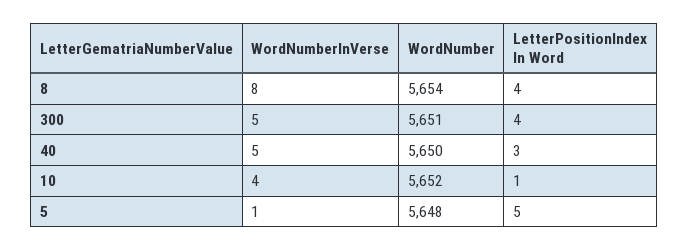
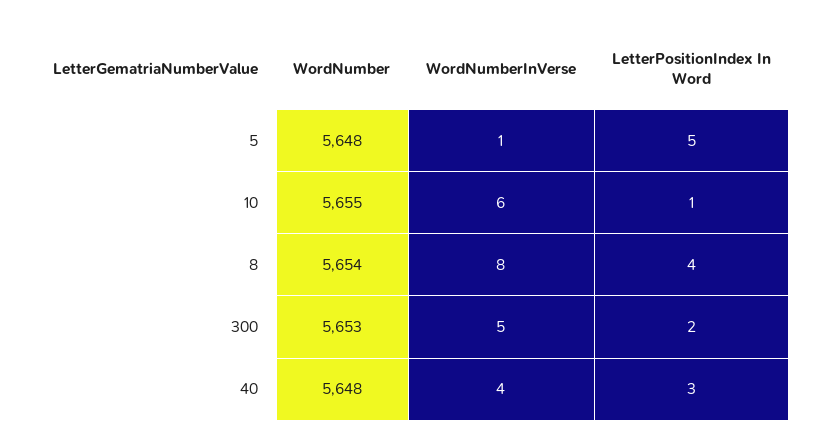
  {
    "WordNumberInVerse": {
      "8": 8,
      "300": 5,
-     "40": 5,
+     "40": 4,
-     "10": 4,
+     "10": 6,
      "5": 1
    },
    "WordNumber": {
      "8": 5654,
-     "300": 5651,
+     "300": 5653,
-     "40": 5650,
+     "40": 5648,
-     "10": 5652,
+     "10": 5655,
      "5": 5648
    },
    "LetterPositionIndex In Word": {
      "8": 4,
-     "300": 4,
+     "300": 2,
      "40": 3,
      "10": 1,
      "5": 5
    }
  }

